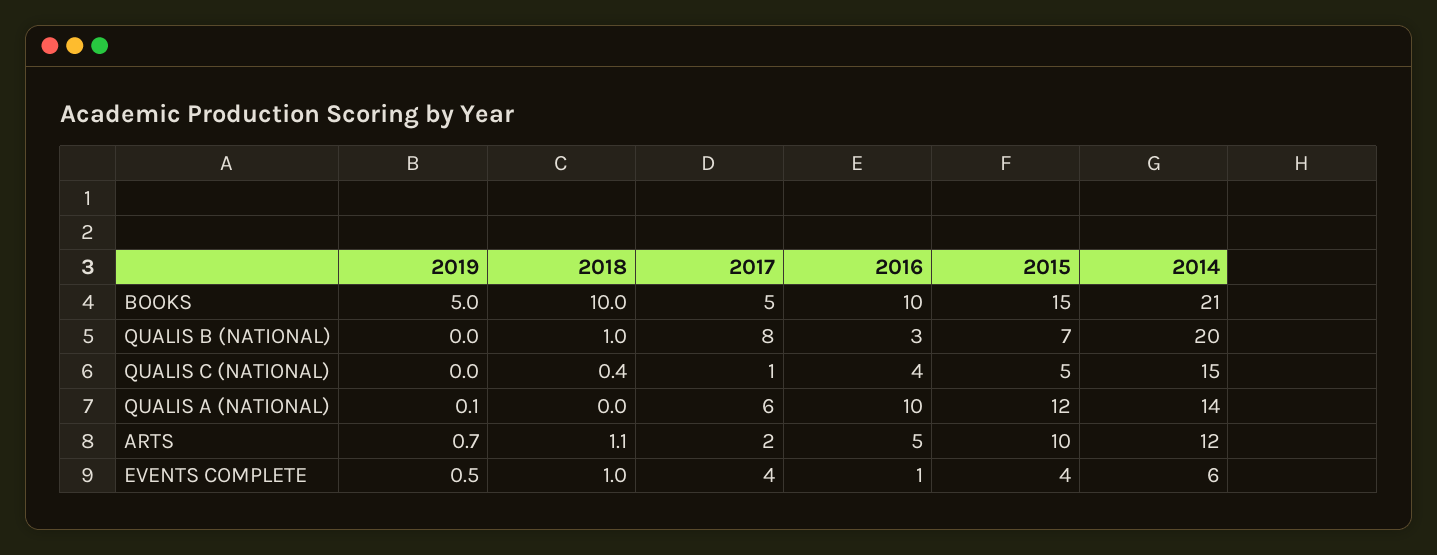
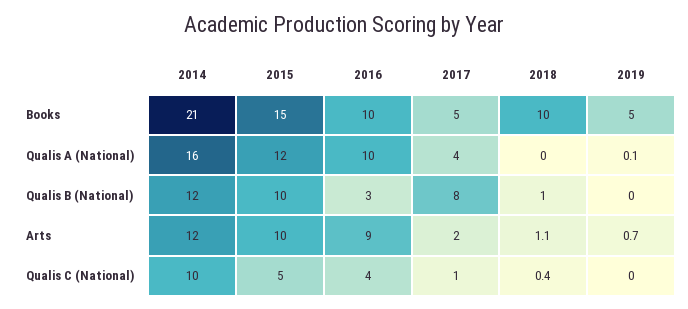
  {
    "2019": {
      "BOOKS": 5,
      "QUALIS B (NATIONAL)": 0,
      "QUALIS C (NATIONAL)": 0,
      "QUALIS A (NATIONAL)": 0.1,
-     "ARTS": 0.7,
+     "ARTS": 0.7
-     "EVENTS COMPLETE": 0.5
    },
    "2018": {
      "BOOKS": 10,
      "QUALIS B (NATIONAL)": 1,
      "QUALIS C (NATIONAL)": 0.4,
      "QUALIS A (NATIONAL)": 0,
-     "ARTS": 1.1,
+     "ARTS": 1.1
-     "EVENTS COMPLETE": 1
    },
    "2017": {
      "BOOKS": 5,
      "QUALIS B (NATIONAL)": 8,
      "QUALIS C (NATIONAL)": 1,
-     "QUALIS A (NATIONAL)": 6,
+     "QUALIS A (NATIONAL)": 4,
-     "ARTS": 2,
+     "ARTS": 2
-     "EVENTS COMPLETE": 4
    },
    "2016": {
      "BOOKS": 10,
      "QUALIS B (NATIONAL)": 3,
      "QUALIS C (NATIONAL)": 4,
      "QUALIS A (NATIONAL)": 10,
-     "ARTS": 5,
+     "ARTS": 9
-     "EVENTS COMPLETE": 1
    },
    "2015": {
      "BOOKS": 15,
-     "QUALIS B (NATIONAL)": 7,
+     "QUALIS B (NATIONAL)": 10,
      "QUALIS C (NATIONAL)": 5,
      "QUALIS A (NATIONAL)": 12,
-     "ARTS": 10,
+     "ARTS": 10
-     "EVENTS COMPLETE": 4
    },
    "2014": {
      "BOOKS": 21,
-     "QUALIS B (NATIONAL)": 20,
+     "QUALIS B (NATIONAL)": 12,
-     "QUALIS C (NATIONAL)": 15,
+     "QUALIS C (NATIONAL)": 10,
-     "QUALIS A (NATIONAL)": 14,
+     "QUALIS A (NATIONAL)": 16,
-     "ARTS": 12,
+     "ARTS": 12
-     "EVENTS COMPLETE": 6
    }
  }

